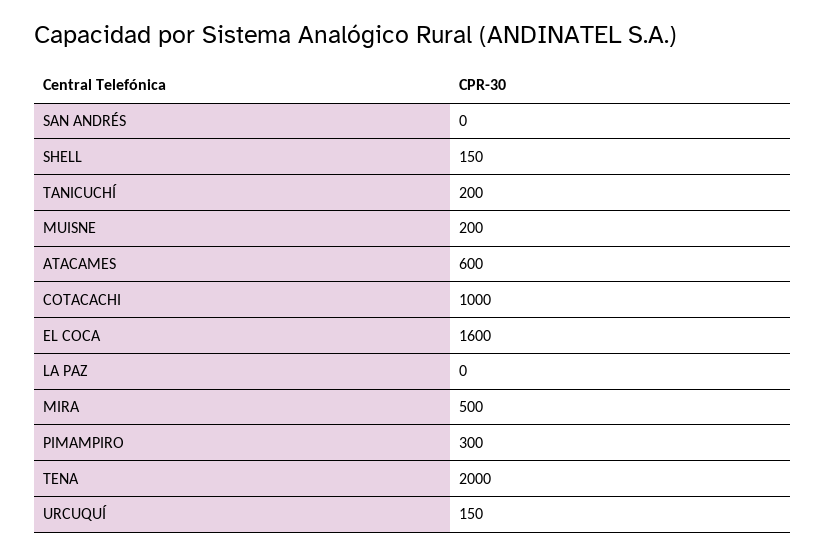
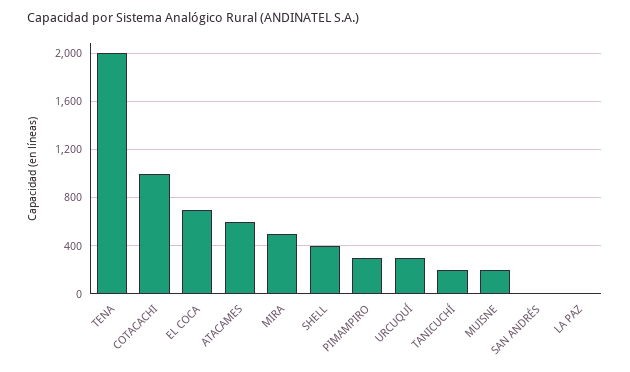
  {
    "SAN ANDRÉS": 0,
-   "SHELL": 150,
+   "SHELL": 400,
    "TANICUCHÍ": 200,
    "MUISNE": 200,
    "ATACAMES": 600,
    "COTACACHI": 1000,
-   "EL COCA": 1600,
+   "EL COCA": 700,
    "LA PAZ": 0,
    "MIRA": 500,
    "PIMAMPIRO": 300,
    "TENA": 2000,
-   "URCUQUÍ": 150
+   "URCUQUÍ": 300
  }

